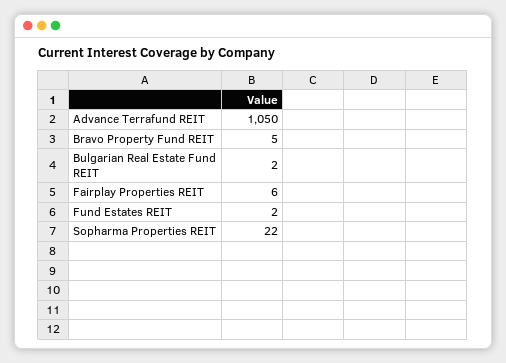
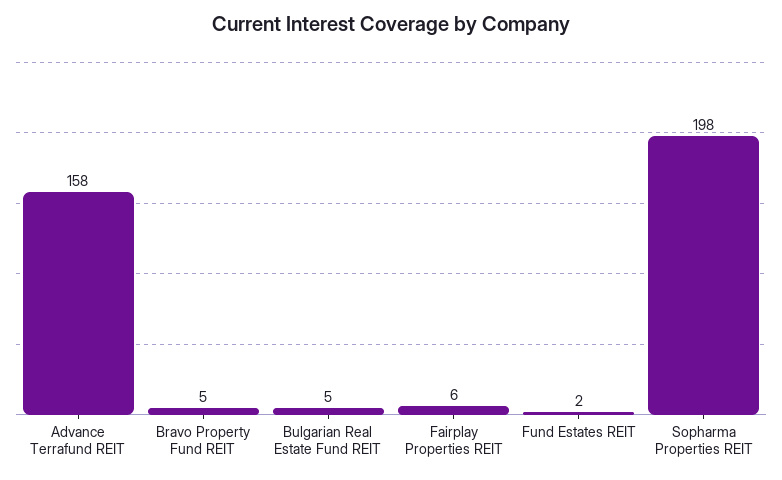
  {
-   "Advance Terrafund REIT": 1050,
+   "Advance Terrafund REIT": 158,
    "Bravo Property Fund REIT": 5,
-   "Bulgarian Real Estate Fund REIT": 2,
+   "Bulgarian Real Estate Fund REIT": 5,
    "Fairplay Properties REIT": 6,
    "Fund Estates REIT": 2,
-   "Sopharma Properties REIT": 22
+   "Sopharma Properties REIT": 198
  }

